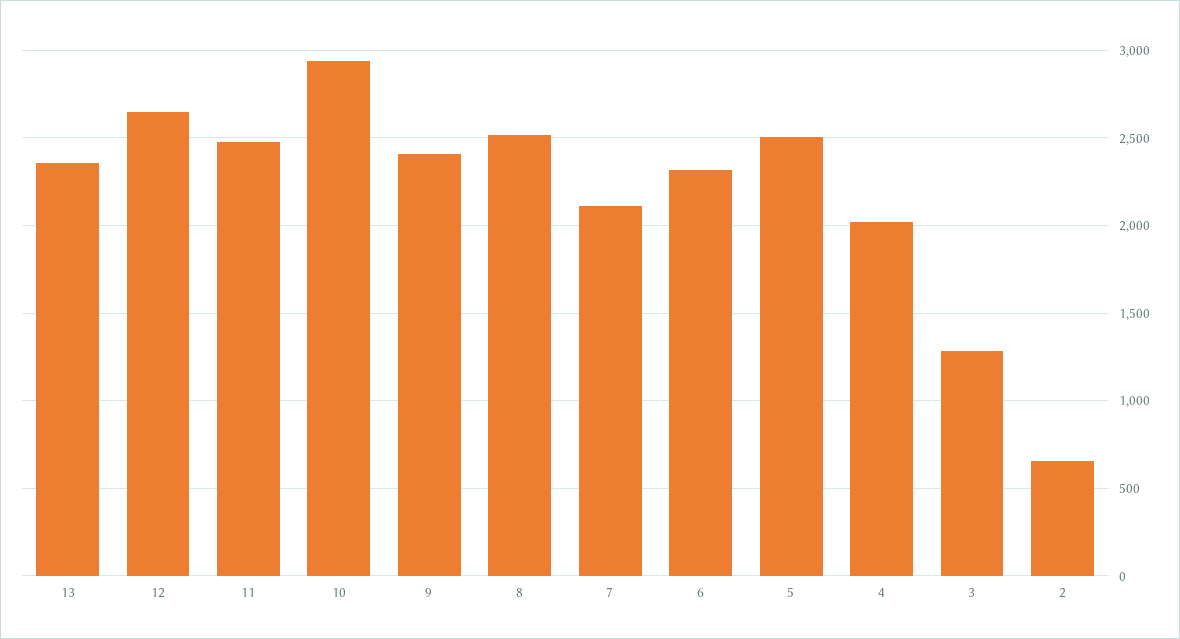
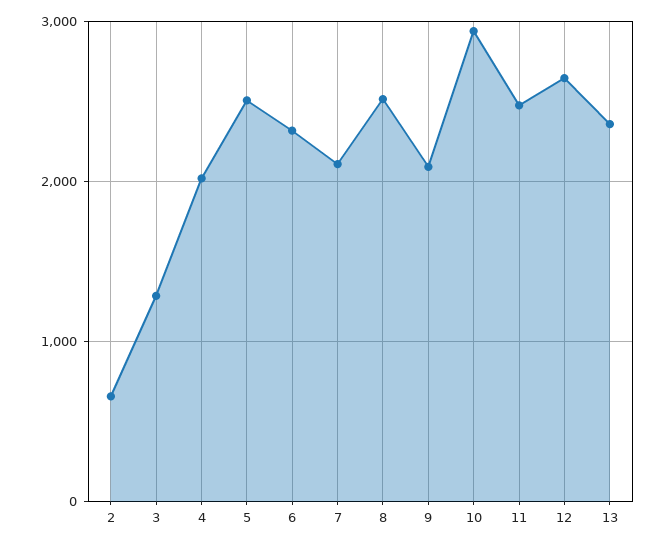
  {
    "13": 2350,
    "12": 2650,
    "11": 2500,
    "10": 2950,
-   "9": 2400,
+   "9": 2100,
    "8": 2500,
    "7": 2100,
    "6": 2300,
    "5": 2500,
    "4": 2000,
    "3": 1300,
    "2": 650
  }

